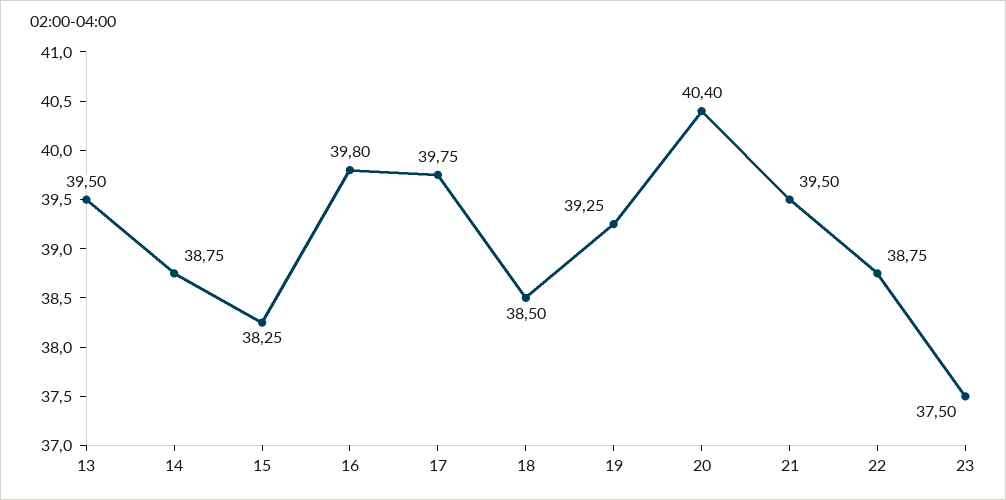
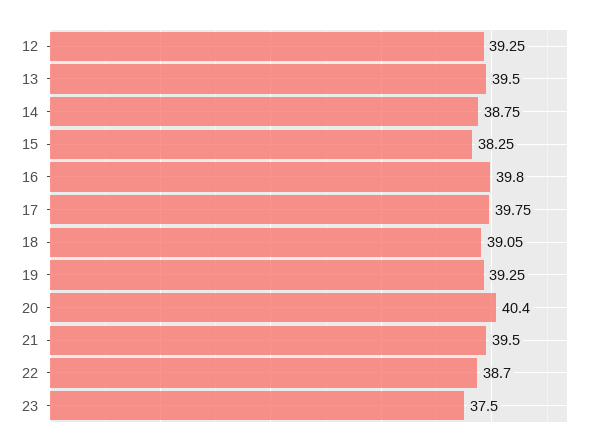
  {
    "13": 39.5,
    "14": 38.75,
    "15": 38.25,
    "16": 39.8,
    "17": 39.75,
-   "18": 38.5,
+   "18": 39.05,
    "19": 39.25,
    "20": 40.4,
    "21": 39.5,
-   "22": 38.75,
+   "22": 38.7,
-   "23": 37.5
+   "23": 37.5,
+   "12": 39.25
  }

